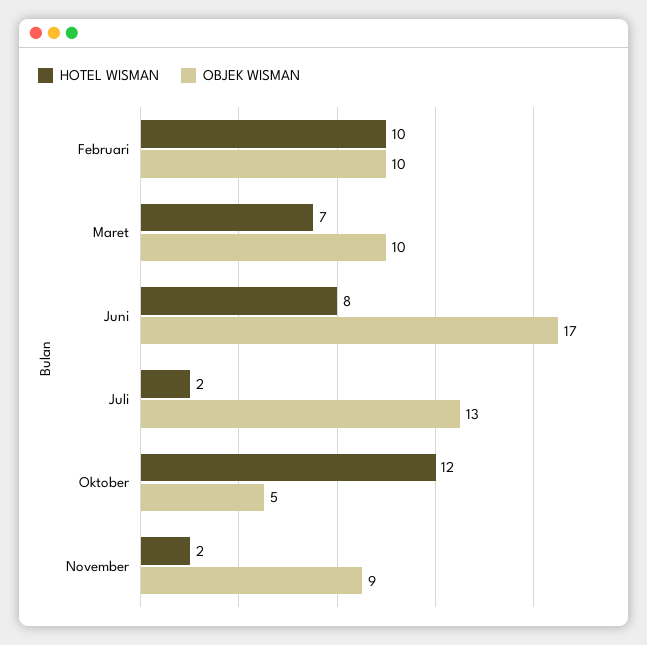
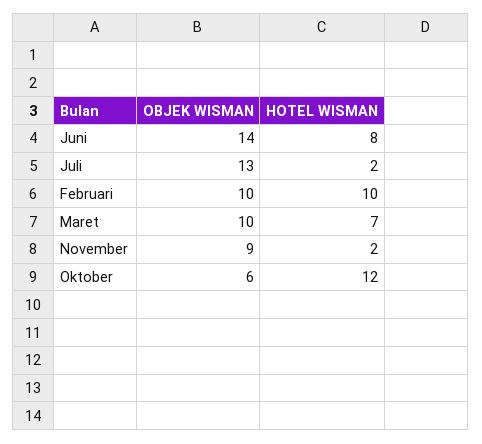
  {
    "HOTEL WISMAN": {
      "Februari": 10,
      "Maret": 7,
      "Juni": 8,
      "Juli": 2,
      "Oktober": 12,
      "November": 2
    },
    "OBJEK WISMAN": {
      "Februari": 10,
      "Maret": 10,
-     "Juni": 17,
+     "Juni": 14,
      "Juli": 13,
-     "Oktober": 5,
+     "Oktober": 6,
      "November": 9
    }
  }

